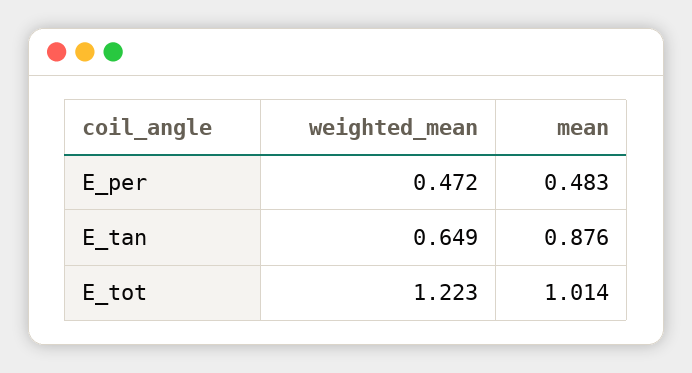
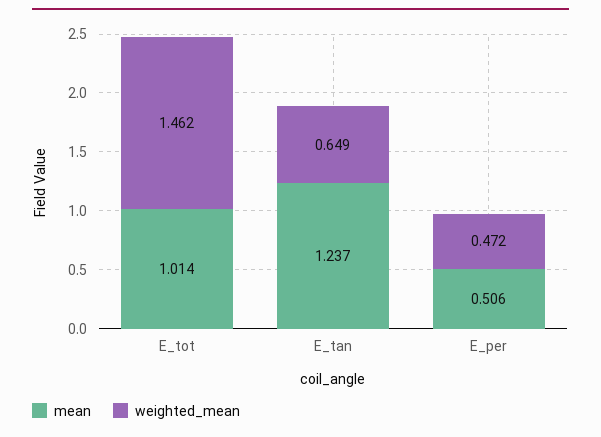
  {
    "weighted_mean": {
      "E_per": 0.472,
      "E_tan": 0.649,
-     "E_tot": 1.223
+     "E_tot": 1.462
    },
    "mean": {
-     "E_per": 0.483,
+     "E_per": 0.506,
-     "E_tan": 0.876,
+     "E_tan": 1.237,
      "E_tot": 1.014
    }
  }

